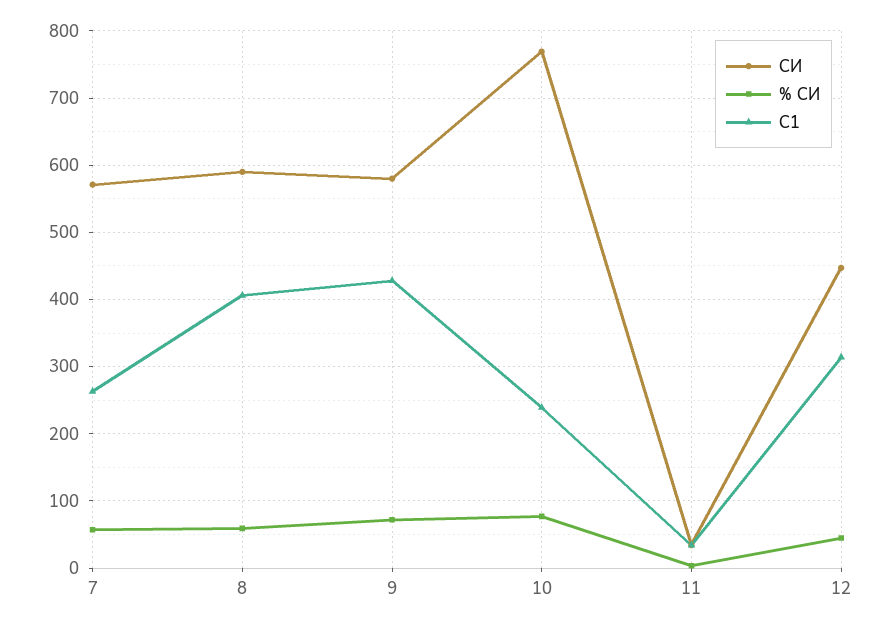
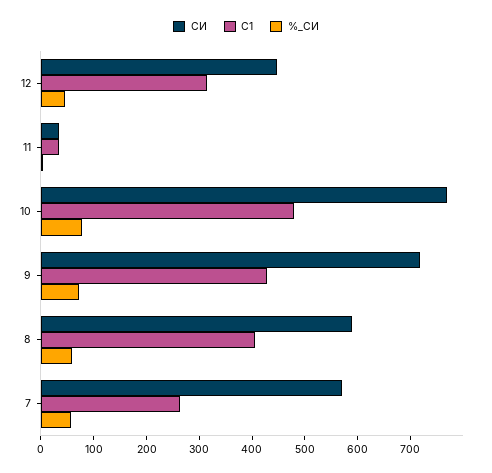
  {
    "СИ": {
      "7": 570,
      "8": 590,
-     "9": 580,
+     "9": 720,
      "10": 770,
      "11": 30,
      "12": 450
    },
    "% СИ": {
      "7": 60,
      "8": 60,
      "9": 70,
      "10": 80,
      "11": 0,
      "12": 40
    },
    "C1": {
      "7": 260,
      "8": 410,
      "9": 430,
-     "10": 240,
+     "10": 480,
      "11": 30,
      "12": 310
    }
  }

